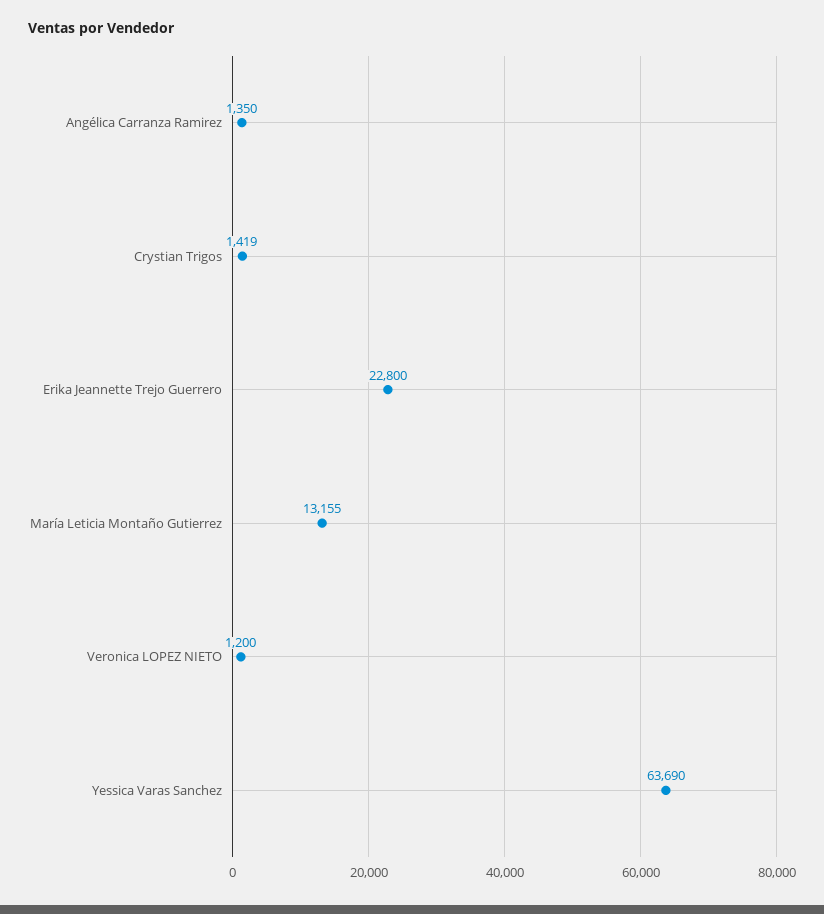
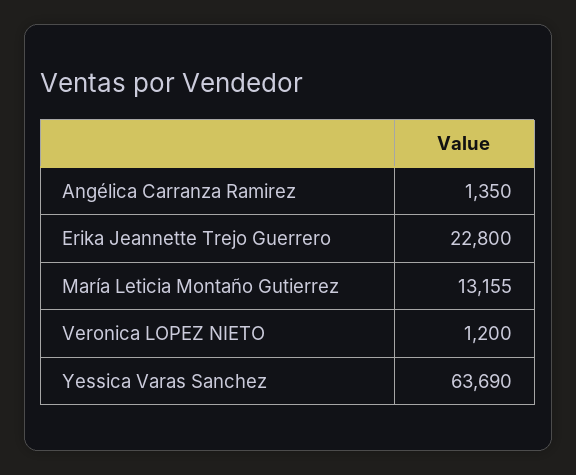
  {
    "Angélica Carranza Ramirez": 1350,
-   "Crystian Trigos": 1419,
    "Erika Jeannette Trejo Guerrero": 22800,
    "María Leticia Montaño Gutierrez": 13155,
    "Veronica LOPEZ NIETO": 1200,
    "Yessica Varas Sanchez": 63690
  }

